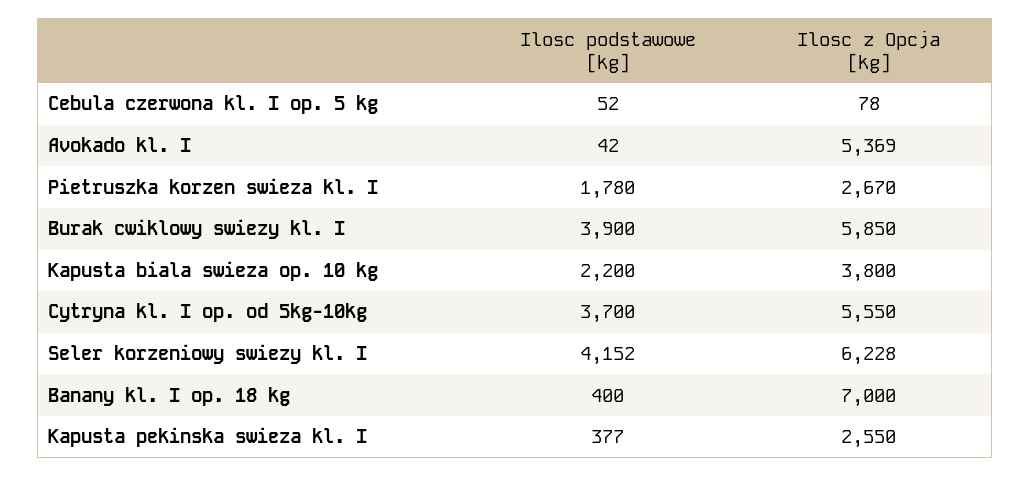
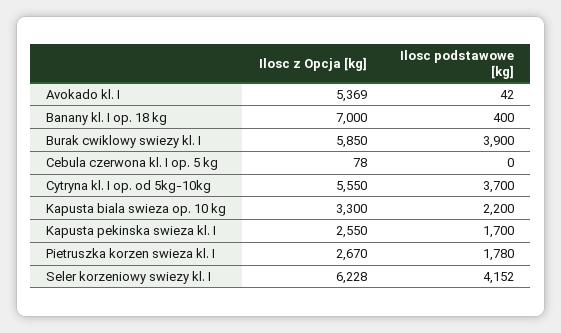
  {
    "Ilosc podstawowe [kg]": {
-     "Cebula czerwona kl. I op. 5 kg": 52,
+     "Cebula czerwona kl. I op. 5 kg": 0,
      "Avokado kl. I": 42,
      "Pietruszka korzen swieza kl. I": 1780,
      "Burak cwiklowy swiezy kl. I": 3900,
      "Kapusta biala swieza op. 10 kg": 2200,
      "Cytryna kl. I op. od 5kg-10kg": 3700,
      "Seler korzeniowy swiezy kl. I": 4152,
      "Banany kl. I op. 18 kg": 400,
-     "Kapusta pekinska swieza kl. I": 377
+     "Kapusta pekinska swieza kl. I": 1700
    },
    "Ilosc z Opcja [kg]": {
      "Cebula czerwona kl. I op. 5 kg": 78,
      "Avokado kl. I": 5369,
      "Pietruszka korzen swieza kl. I": 2670,
      "Burak cwiklowy swiezy kl. I": 5850,
-     "Kapusta biala swieza op. 10 kg": 3800,
+     "Kapusta biala swieza op. 10 kg": 3300,
      "Cytryna kl. I op. od 5kg-10kg": 5550,
      "Seler korzeniowy swiezy kl. I": 6228,
      "Banany kl. I op. 18 kg": 7000,
      "Kapusta pekinska swieza kl. I": 2550
    }
  }

